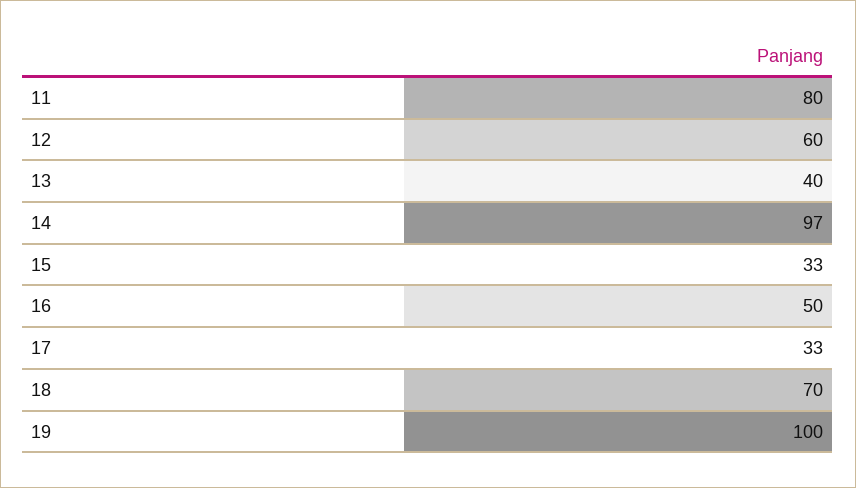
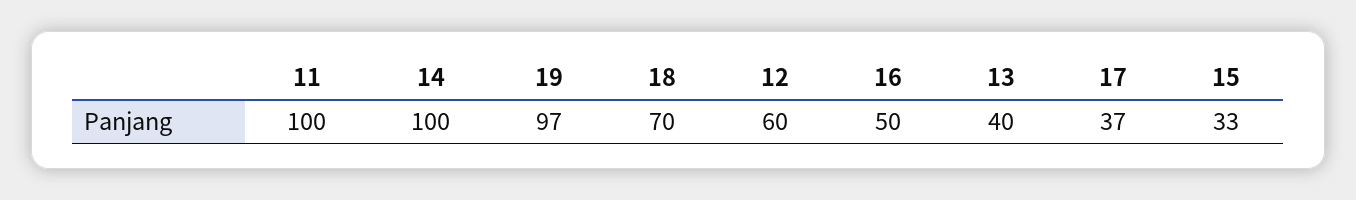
  {
-   "11": 80,
+   "11": 100,
    "12": 60,
    "13": 40,
-   "14": 97,
+   "14": 100,
    "15": 33,
    "16": 50,
-   "17": 33,
+   "17": 37,
    "18": 70,
-   "19": 100
+   "19": 97
  }

